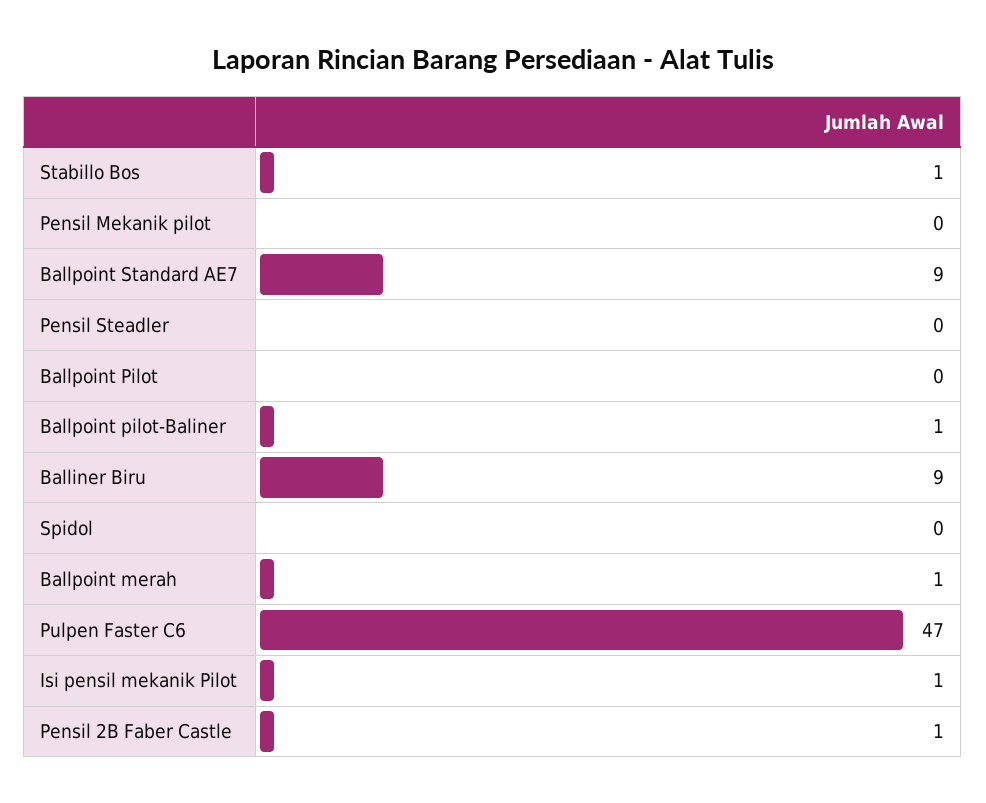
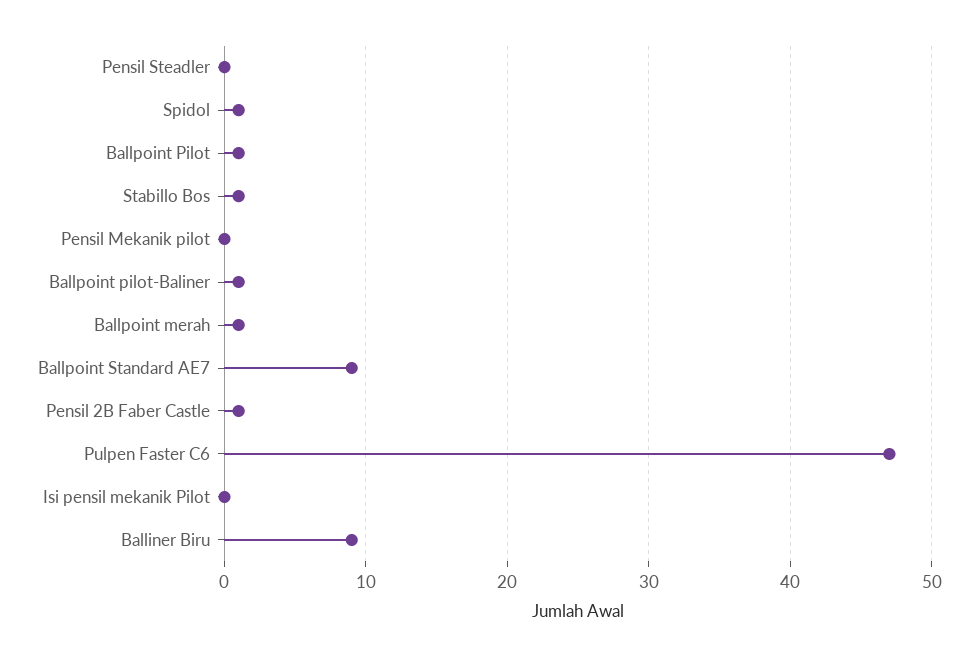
  {
    "Stabillo Bos": 1,
    "Pensil Mekanik pilot": 0,
    "Ballpoint Standard AE7": 9,
    "Pensil Steadler": 0,
-   "Ballpoint Pilot": 0,
+   "Ballpoint Pilot": 1,
    "Ballpoint pilot-Baliner": 1,
    "Balliner Biru": 9,
-   "Spidol": 0,
+   "Spidol": 1,
    "Ballpoint merah": 1,
    "Pulpen Faster C6": 47,
-   "Isi pensil mekanik Pilot": 1,
+   "Isi pensil mekanik Pilot": 0,
    "Pensil 2B Faber Castle": 1
  }

